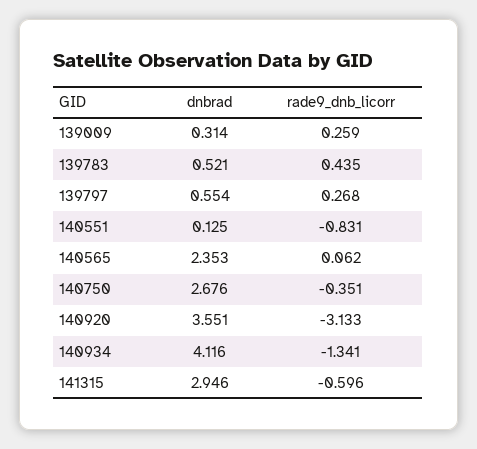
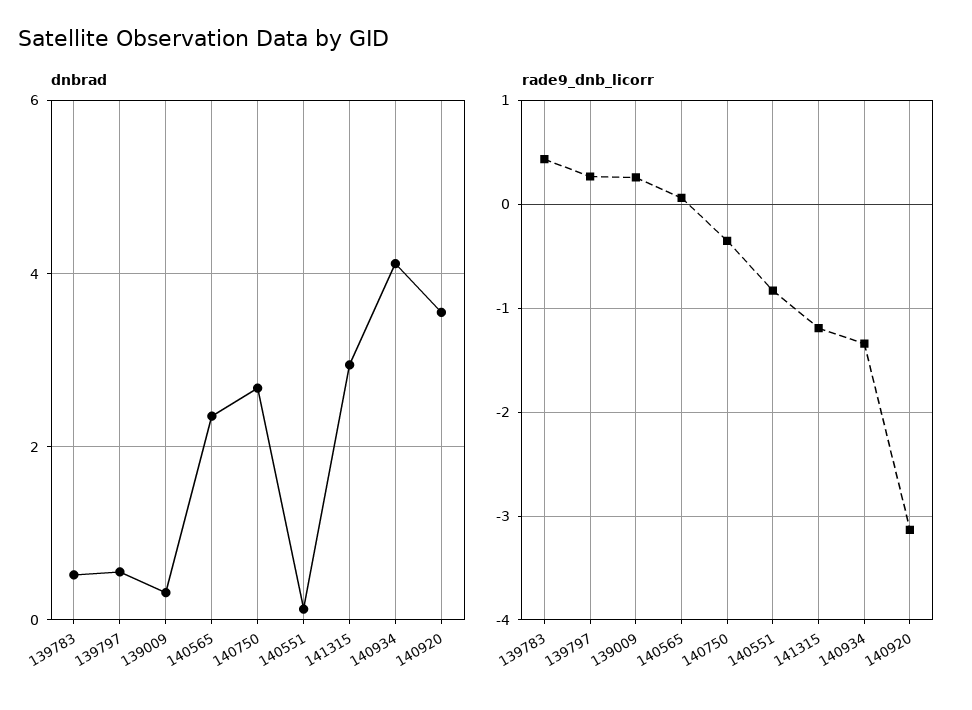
  {
    "dnbrad": {
      "139009": 0.314,
      "139783": 0.521,
      "139797": 0.554,
      "140551": 0.125,
      "140565": 2.353,
      "140750": 2.676,
      "140920": 3.551,
      "140934": 4.116,
      "141315": 2.946
    },
    "rade9_dnb_licorr": {
      "139009": 0.259,
      "139783": 0.435,
      "139797": 0.268,
      "140551": -0.831,
      "140565": 0.062,
      "140750": -0.351,
      "140920": -3.133,
      "140934": -1.341,
-     "141315": -0.596
+     "141315": -1.2
    }
  }

